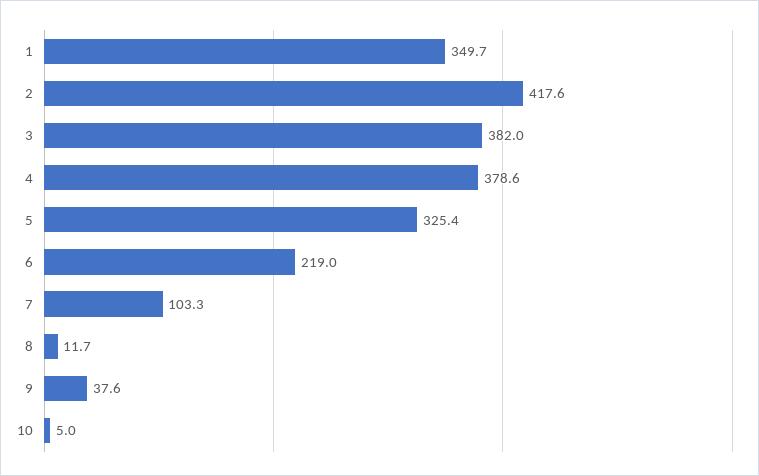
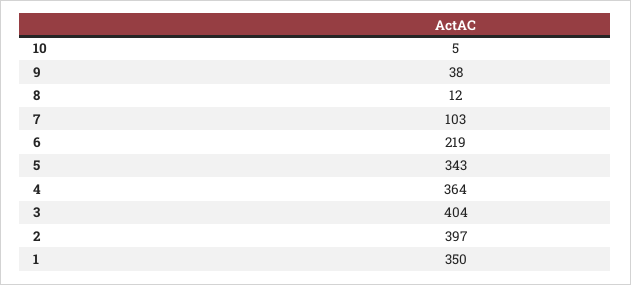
  {
    "1": 349.7,
-   "2": 417.6,
+   "2": 397,
-   "3": 382,
+   "3": 404,
-   "4": 378.6,
+   "4": 364,
-   "5": 325.4,
+   "5": 343,
    "6": 219,
    "7": 103.3,
    "8": 11.7,
    "9": 37.6,
    "10": 5
  }

